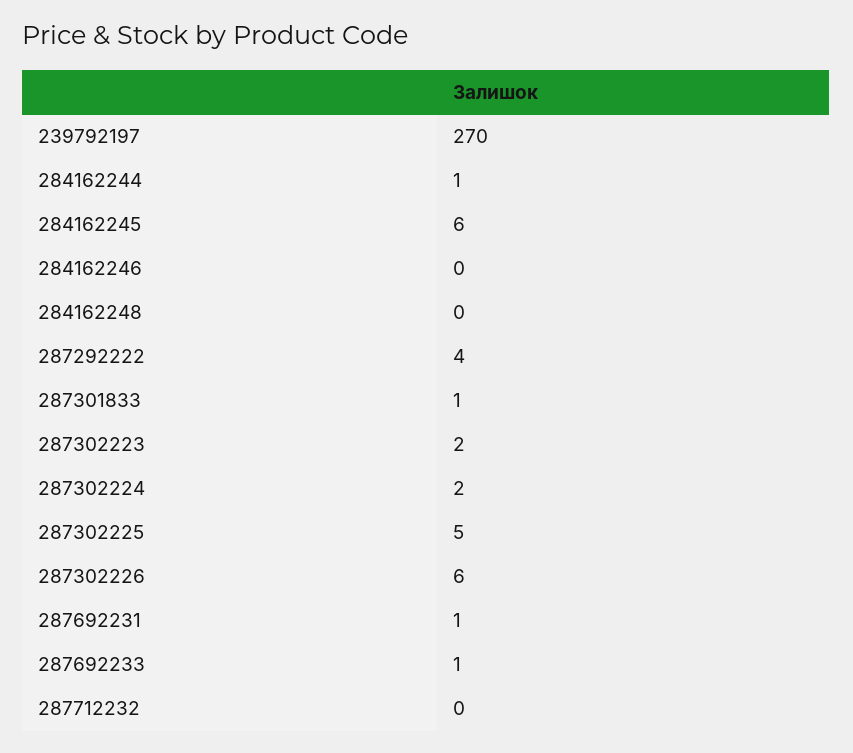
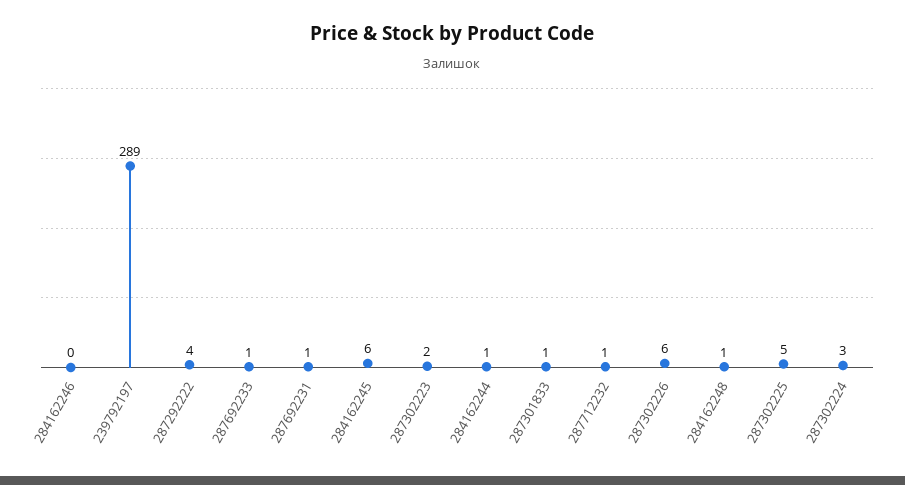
  {
-   "239792197": 270,
+   "239792197": 289,
    "284162244": 1,
    "284162245": 6,
    "284162246": 0,
-   "284162248": 0,
+   "284162248": 1,
    "287292222": 4,
    "287301833": 1,
    "287302223": 2,
-   "287302224": 2,
+   "287302224": 3,
    "287302225": 5,
    "287302226": 6,
    "287692231": 1,
    "287692233": 1,
-   "287712232": 0
+   "287712232": 1
  }

